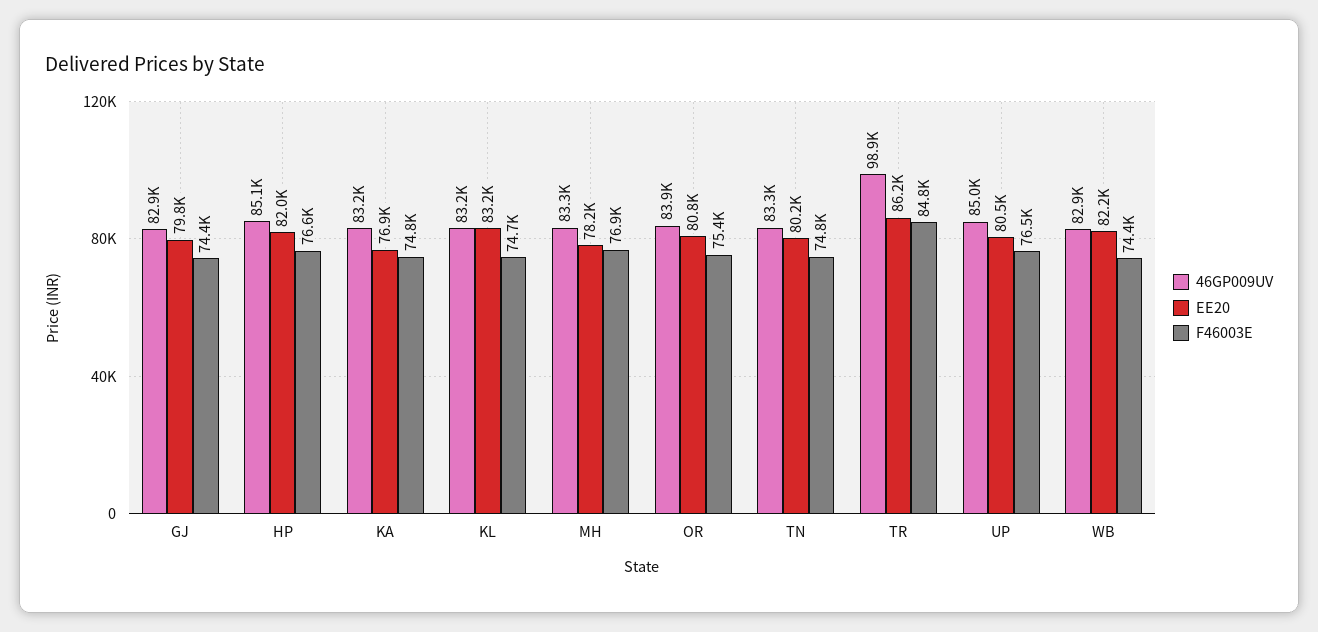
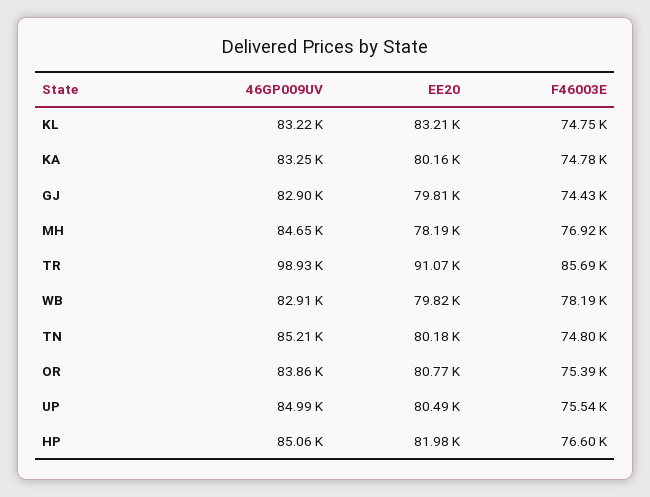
  {
    "46GP009UV": {
      "GJ": 82900,
      "HP": 85060,
      "KA": 83250,
      "KL": 83220,
-     "MH": 83300,
+     "MH": 84650,
      "OR": 83860,
-     "TN": 83300,
+     "TN": 85210,
      "TR": 98930,
      "UP": 84990,
      "WB": 82910
    },
    "EE20": {
      "GJ": 79810,
      "HP": 81980,
-     "KA": 76900,
+     "KA": 80160,
      "KL": 83210,
      "MH": 78190,
      "OR": 80770,
      "TN": 80180,
-     "TR": 86200,
+     "TR": 91070,
      "UP": 80490,
-     "WB": 82200
+     "WB": 79820
    },
    "F46003E": {
      "GJ": 74430,
      "HP": 76600,
      "KA": 74780,
      "KL": 74750,
      "MH": 76920,
      "OR": 75390,
      "TN": 74800,
-     "TR": 84800,
+     "TR": 85690,
-     "UP": 76500,
+     "UP": 75540,
-     "WB": 74400
+     "WB": 78190
    }
  }

